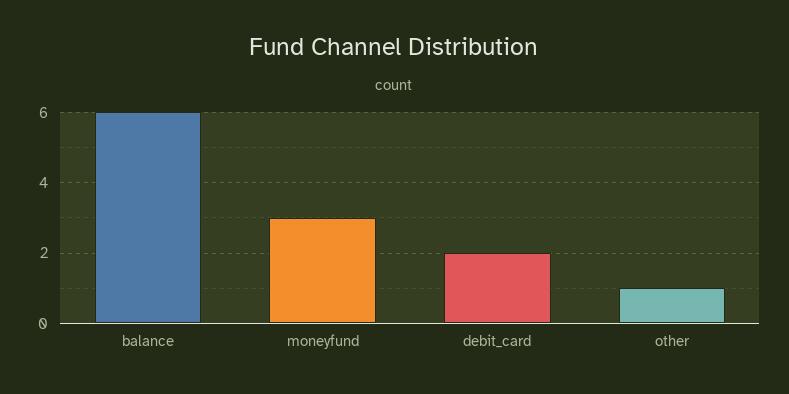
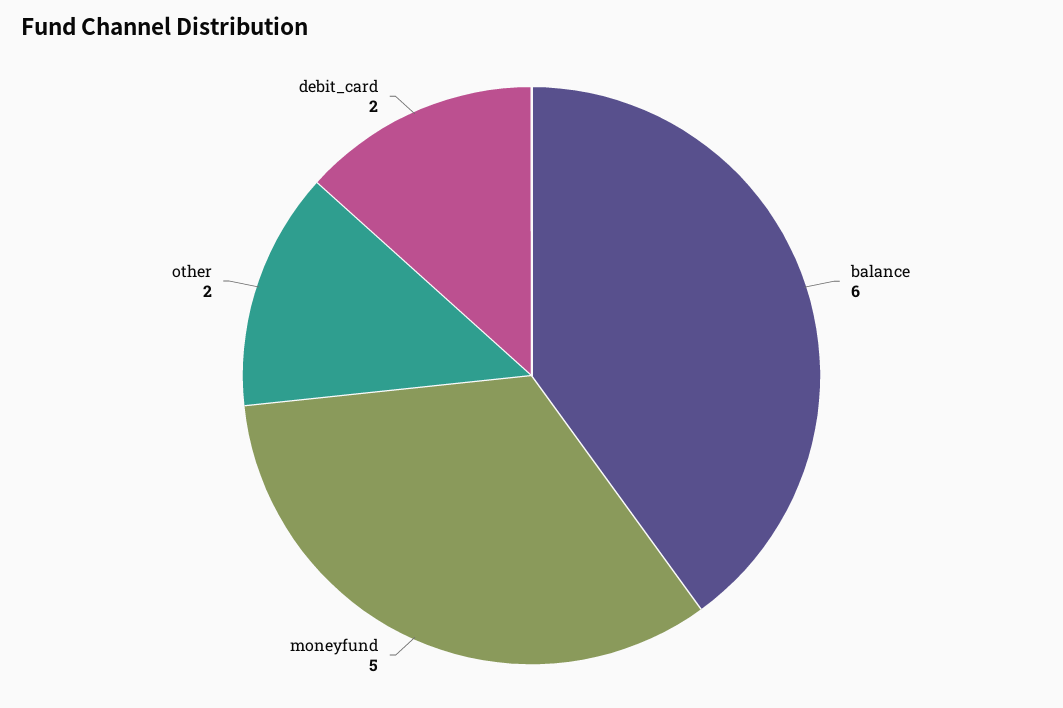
  {
    "balance": 6,
-   "moneyfund": 3,
+   "moneyfund": 5,
    "debit_card": 2,
-   "other": 1
+   "other": 2
  }

